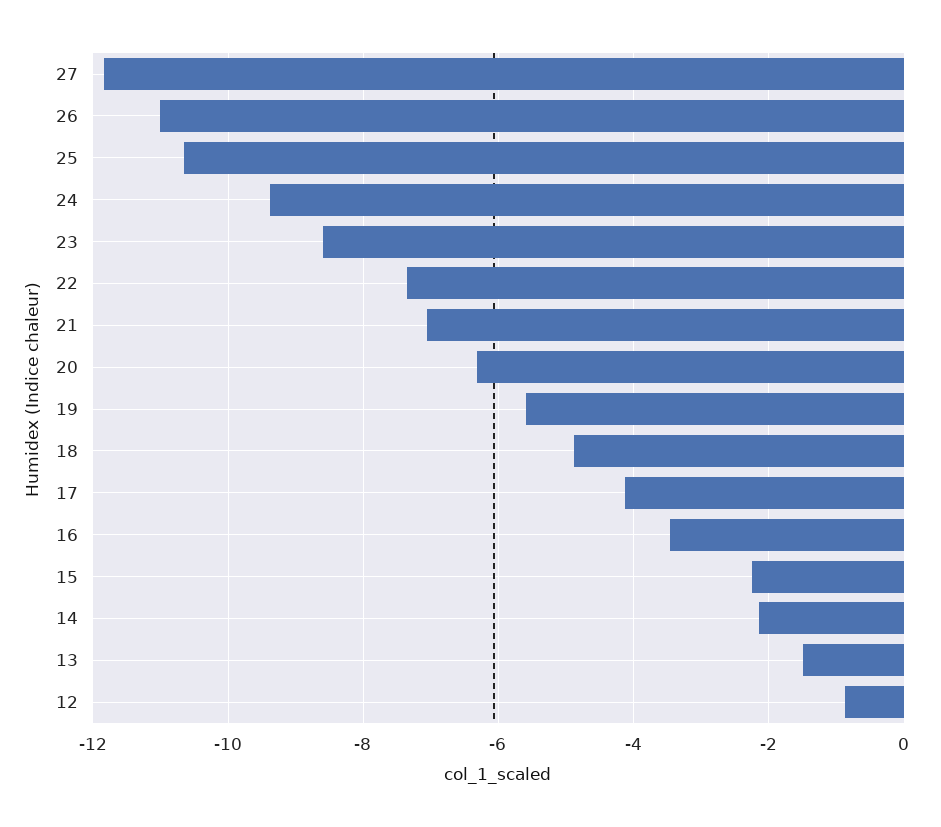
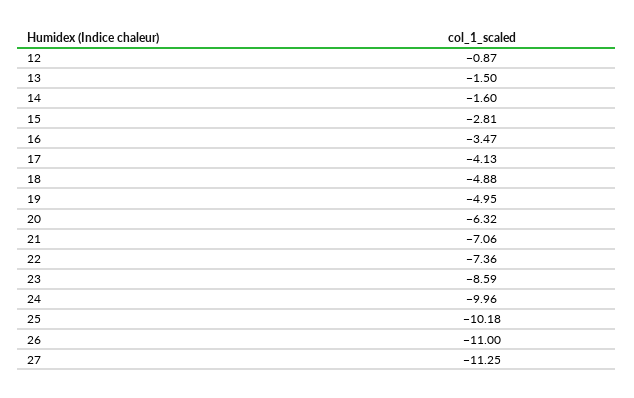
  {
-   "27": -11.8,
+   "27": -11.25,
    "26": -11,
-   "25": -10.6,
+   "25": -10.18,
-   "24": -9.4,
+   "24": -9.96,
    "23": -8.59,
    "22": -7.36,
    "21": -7.06,
    "20": -6.32,
-   "19": -5.6,
+   "19": -4.95,
    "18": -4.88,
    "17": -4.13,
    "16": -3.47,
-   "15": -2.2,
+   "15": -2.81,
-   "14": -2.2,
+   "14": -1.6,
    "13": -1.5,
    "12": -0.87
  }

